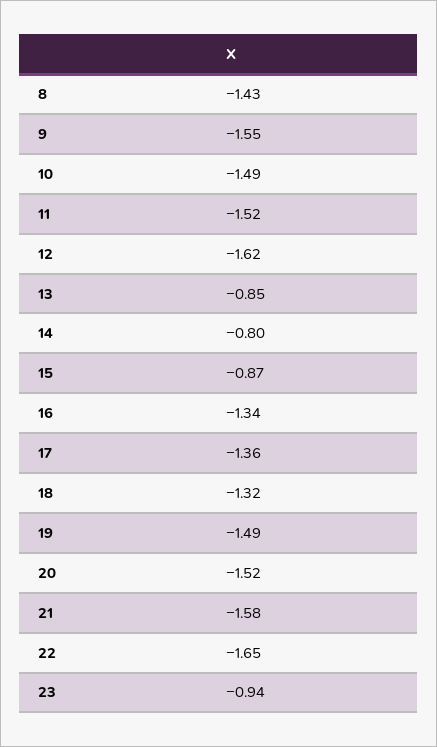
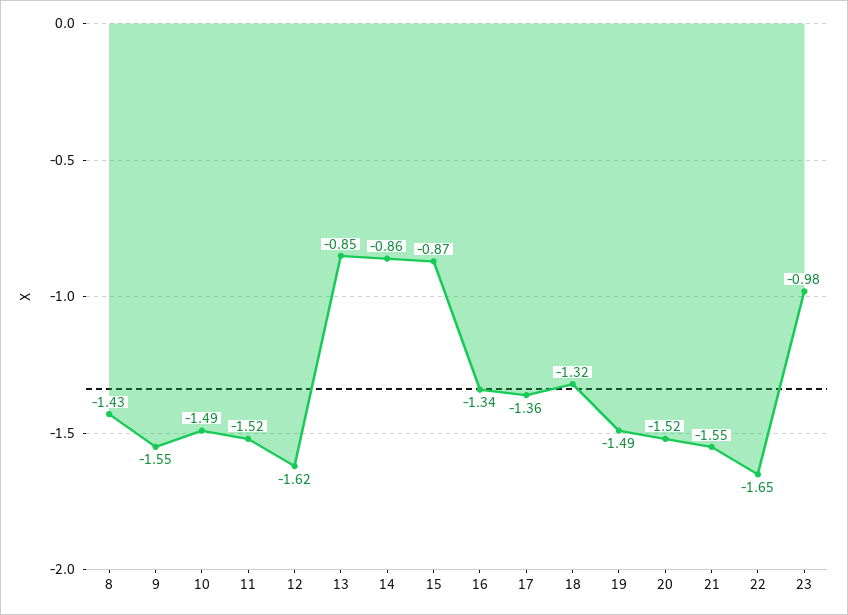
  {
    "8": -1.43,
    "9": -1.55,
    "10": -1.49,
    "11": -1.52,
    "12": -1.62,
    "13": -0.85,
-   "14": -0.8,
+   "14": -0.86,
    "15": -0.87,
    "16": -1.34,
    "17": -1.36,
    "18": -1.32,
    "19": -1.49,
    "20": -1.52,
-   "21": -1.58,
+   "21": -1.55,
    "22": -1.65,
-   "23": -0.94
+   "23": -0.98
  }

